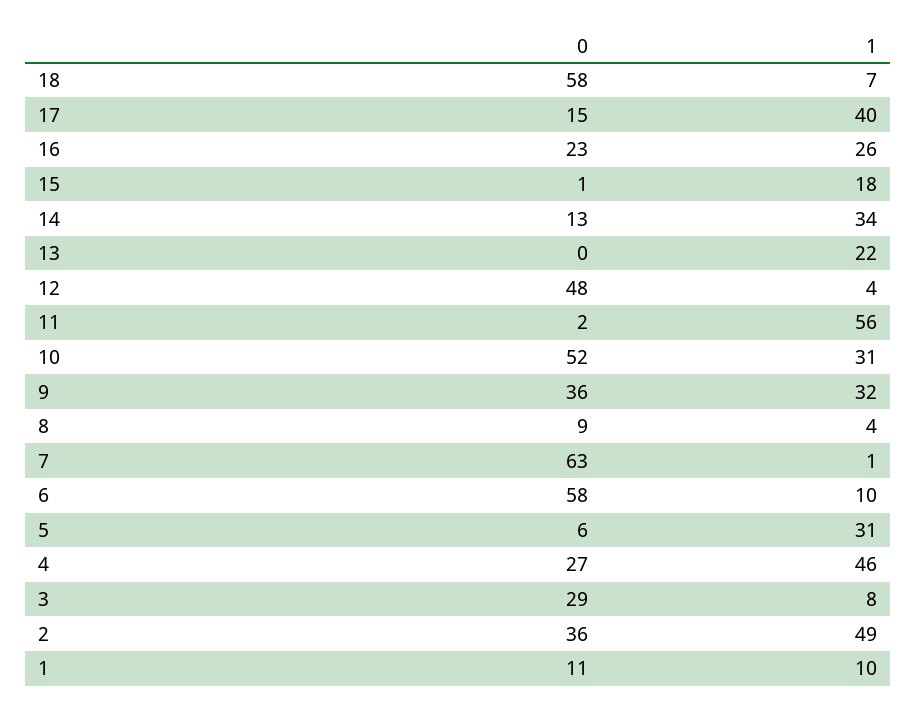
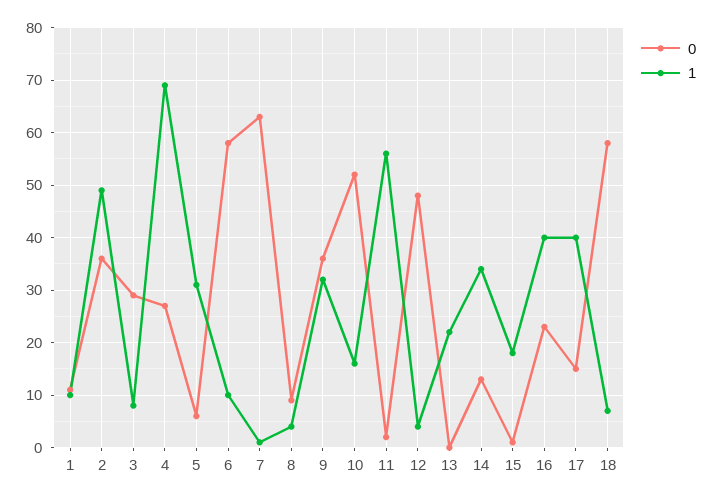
  {
    "0": {
      "18": 58,
      "17": 15,
      "16": 23,
      "15": 1,
      "14": 13,
      "13": 0,
      "12": 48,
      "11": 2,
      "10": 52,
      "9": 36,
      "8": 9,
      "7": 63,
      "6": 58,
      "5": 6,
      "4": 27,
      "3": 29,
      "2": 36,
      "1": 11
    },
    "1": {
      "18": 7,
      "17": 40,
-     "16": 26,
+     "16": 40,
      "15": 18,
      "14": 34,
      "13": 22,
      "12": 4,
      "11": 56,
-     "10": 31,
+     "10": 15,
      "9": 32,
      "8": 4,
      "7": 1,
      "6": 10,
      "5": 31,
-     "4": 46,
+     "4": 70,
      "3": 8,
      "2": 49,
      "1": 10
    }
  }

